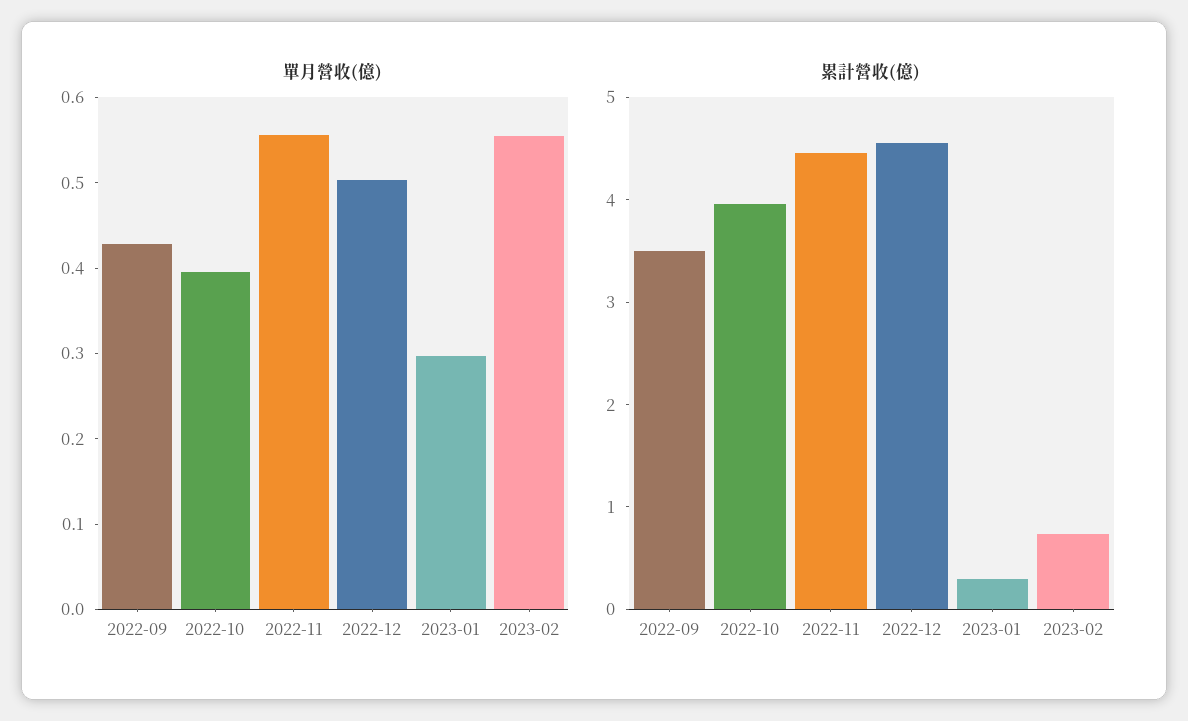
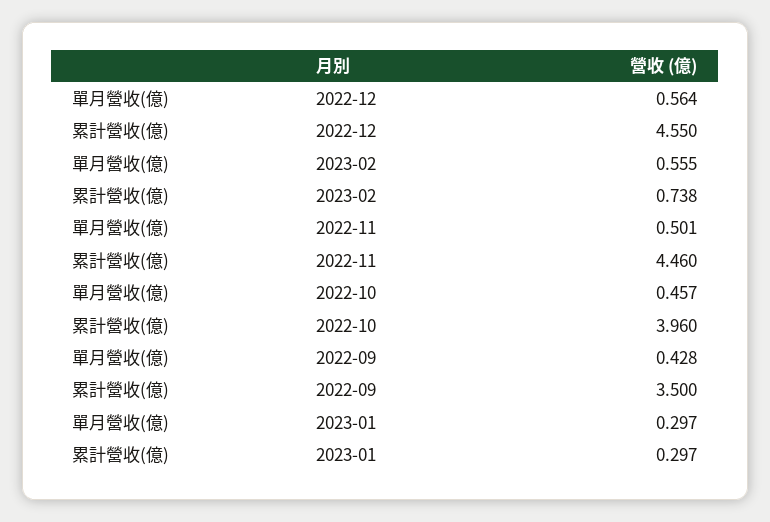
  {
    "單月營收(億)": {
      "2022-09": 0.428,
-     "2022-10": 0.4,
+     "2022-10": 0.457,
-     "2022-11": 0.56,
+     "2022-11": 0.501,
-     "2022-12": 0.5,
+     "2022-12": 0.564,
      "2023-01": 0.297,
      "2023-02": 0.555
    },
    "累計營收(億)": {
      "2022-09": 3.5,
      "2022-10": 3.96,
      "2022-11": 4.46,
      "2022-12": 4.55,
      "2023-01": 0.297,
      "2023-02": 0.738
    }
  }

